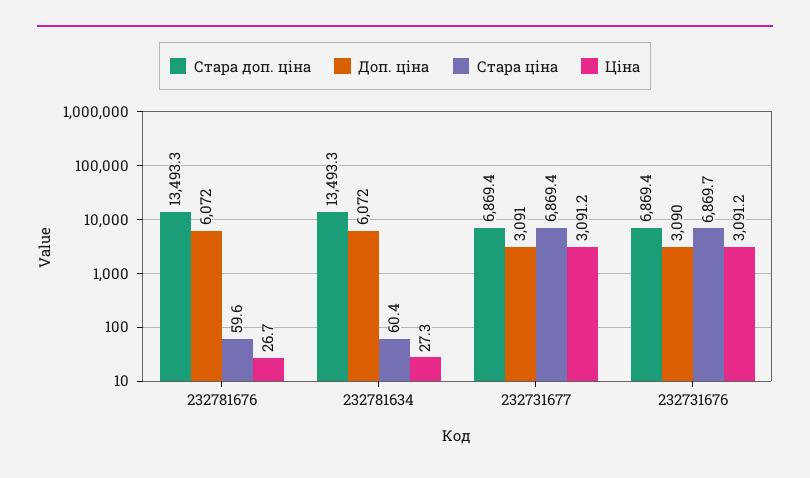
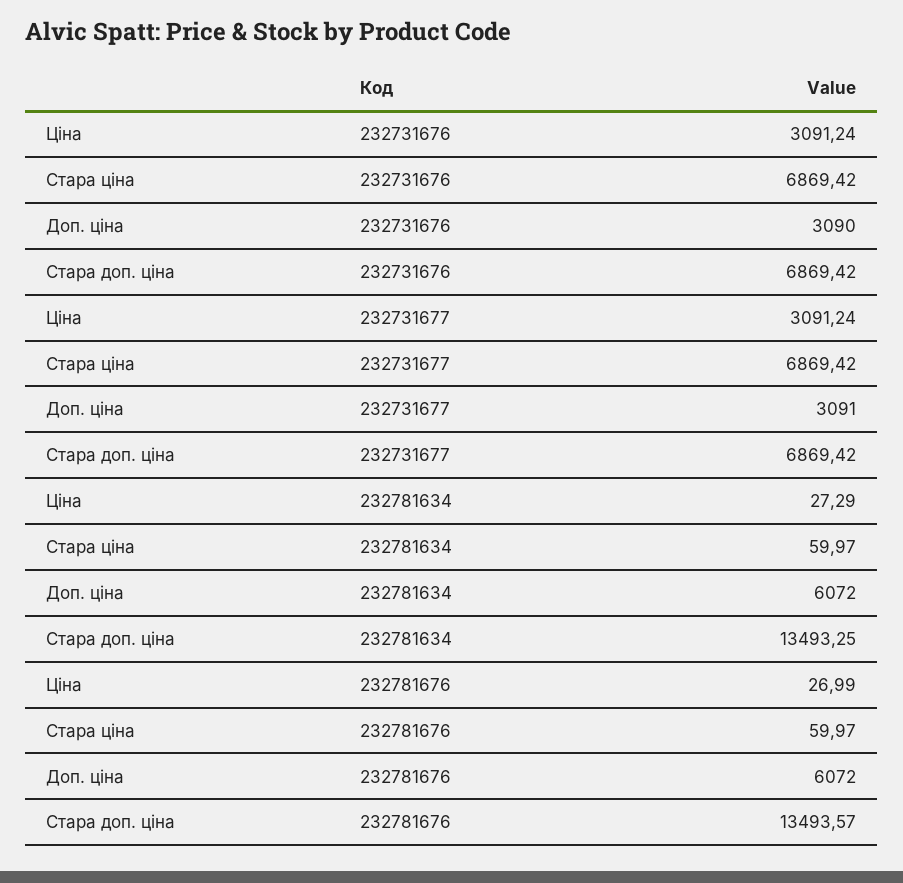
  {
    "Стара доп. ціна": {
-     "232781676": 13493.3,
+     "232781676": 13493.57,
      "232781634": 13493.25,
      "232731677": 6869.42,
      "232731676": 6869.42
    },
    "Доп. ціна": {
      "232781676": 6072,
      "232781634": 6072,
      "232731677": 3091,
      "232731676": 3090
    },
    "Стара ціна": {
-     "232781676": 59.6,
+     "232781676": 59.97,
-     "232781634": 60.4,
+     "232781634": 59.97,
      "232731677": 6869.42,
-     "232731676": 6869.7
+     "232731676": 6869.42
    },
    "Ціна": {
-     "232781676": 26.7,
+     "232781676": 26.99,
      "232781634": 27.29,
      "232731677": 3091.24,
      "232731676": 3091.24
    }
  }

